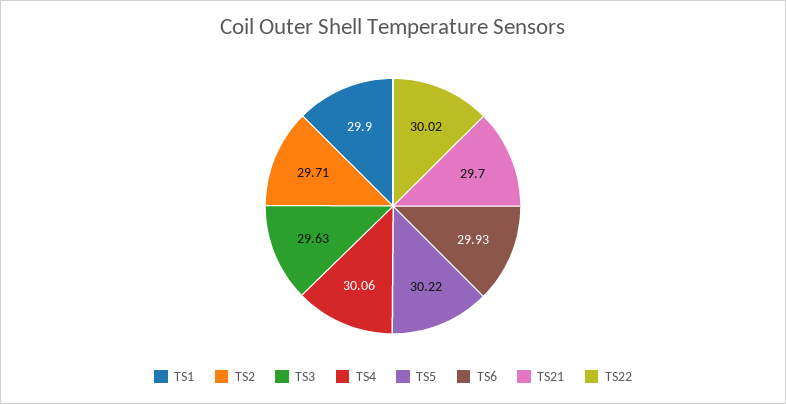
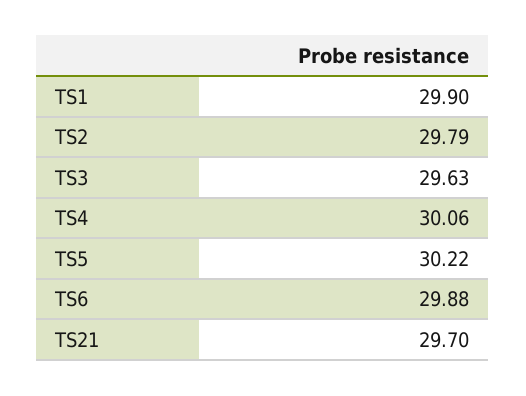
  {
    "TS1": 29.9,
-   "TS2": 29.71,
+   "TS2": 29.79,
    "TS3": 29.63,
    "TS4": 30.06,
    "TS5": 30.22,
-   "TS6": 29.93,
+   "TS6": 29.88,
-   "TS21": 29.7,
+   "TS21": 29.7
-   "TS22": 30.02
  }

